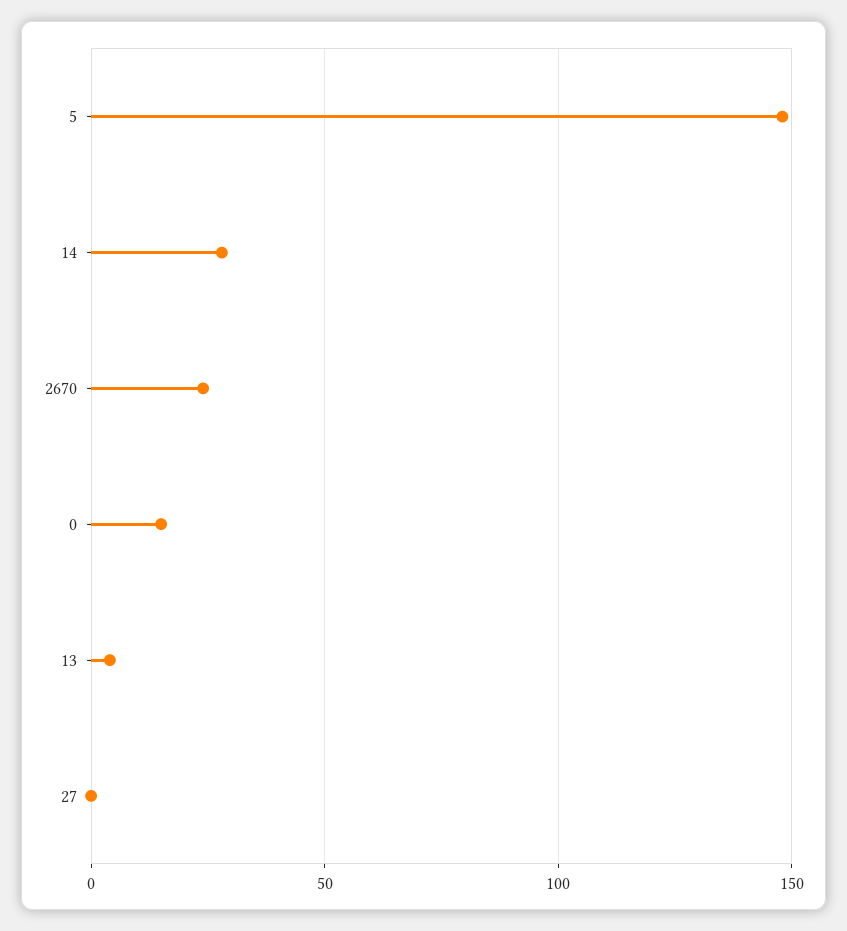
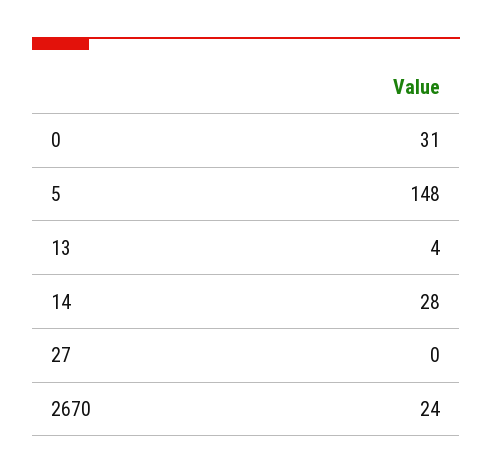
  {
    "5": 148,
    "14": 28,
    "2670": 24,
-   "0": 15,
+   "0": 31,
    "13": 4,
    "27": 0
  }

